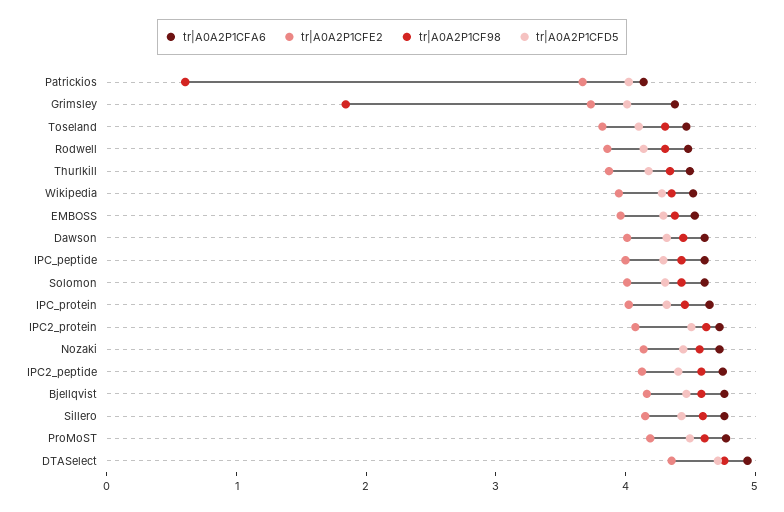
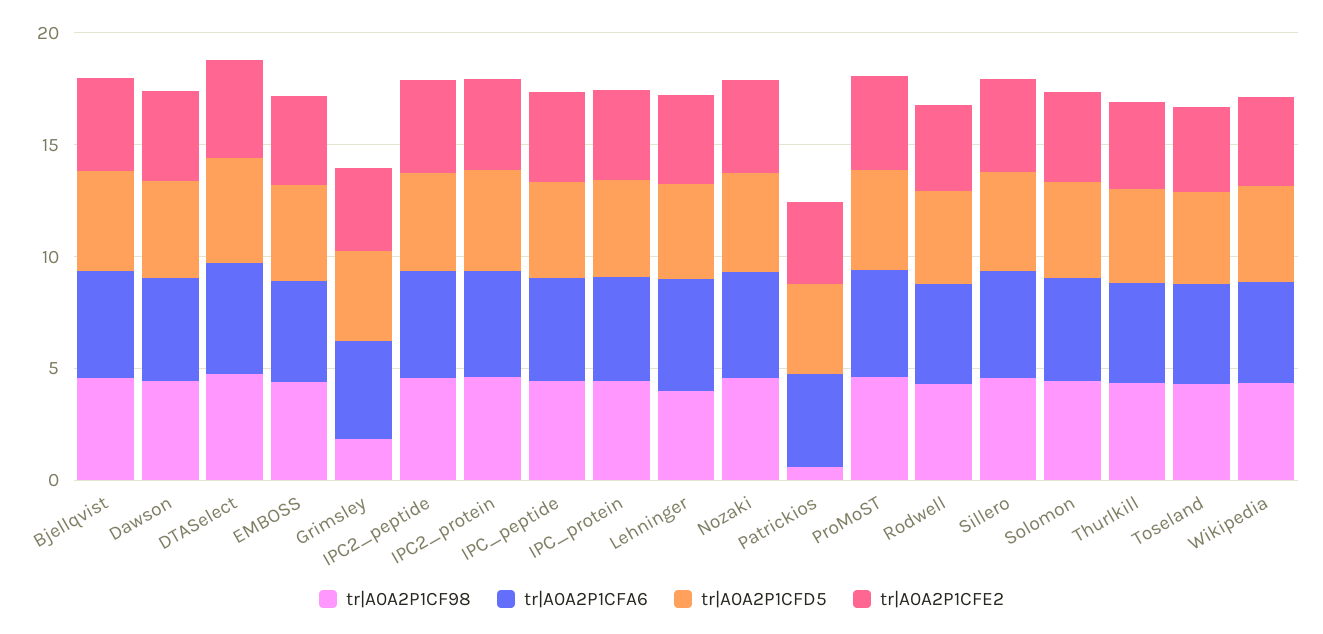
  {
    "tr|A0A2P1CFA6": {
      "Patrickios": 4.2,
      "Grimsley": 4.4,
      "Toseland": 4.4,
      "Rodwell": 4.4,
      "Thurlkill": 4.4,
      "Wikipedia": 4.6,
      "EMBOSS": 4.6,
      "Dawson": 4.6,
      "IPC_peptide": 4.6,
      "Solomon": 4.6,
      "IPC_protein": 4.6,
      "IPC2_protein": 4.8,
      "Nozaki": 4.8,
      "IPC2_peptide": 4.8,
      "Bjellqvist": 4.8,
      "Sillero": 4.8,
      "ProMoST": 4.8,
-     "DTASelect": 5
+     "DTASelect": 5,
+     "Lehninger": 5
    },
    "tr|A0A2P1CFE2": {
      "Patrickios": 3.6,
      "Grimsley": 3.8,
      "Toseland": 3.8,
      "Rodwell": 3.8,
      "Thurlkill": 3.8,
      "Wikipedia": 4,
      "EMBOSS": 4,
      "Dawson": 4,
      "IPC_peptide": 4,
      "Solomon": 4,
      "IPC_protein": 4,
      "IPC2_protein": 4,
      "Nozaki": 4.2,
      "IPC2_peptide": 4.2,
      "Bjellqvist": 4.2,
      "Sillero": 4.2,
      "ProMoST": 4.2,
-     "DTASelect": 4.4
+     "DTASelect": 4.4,
+     "Lehninger": 4
    },
    "tr|A0A2P1CF98": {
      "Patrickios": 0.6,
      "Grimsley": 1.8,
      "Toseland": 4.4,
      "Rodwell": 4.4,
      "Thurlkill": 4.4,
      "Wikipedia": 4.4,
      "EMBOSS": 4.4,
      "Dawson": 4.4,
      "IPC_peptide": 4.4,
      "Solomon": 4.4,
      "IPC_protein": 4.4,
      "IPC2_protein": 4.6,
      "Nozaki": 4.6,
      "IPC2_peptide": 4.6,
      "Bjellqvist": 4.6,
      "Sillero": 4.6,
      "ProMoST": 4.6,
-     "DTASelect": 4.8
+     "DTASelect": 4.8,
+     "Lehninger": 4
    },
    "tr|A0A2P1CFD5": {
      "Patrickios": 4,
      "Grimsley": 4,
      "Toseland": 4.2,
      "Rodwell": 4.2,
      "Thurlkill": 4.2,
      "Wikipedia": 4.2,
      "EMBOSS": 4.2,
      "Dawson": 4.4,
      "IPC_peptide": 4.2,
      "Solomon": 4.4,
      "IPC_protein": 4.4,
      "IPC2_protein": 4.6,
      "Nozaki": 4.4,
      "IPC2_peptide": 4.4,
      "Bjellqvist": 4.4,
      "Sillero": 4.4,
      "ProMoST": 4.4,
-     "DTASelect": 4.8
+     "DTASelect": 4.8,
+     "Lehninger": 4
    }
  }

